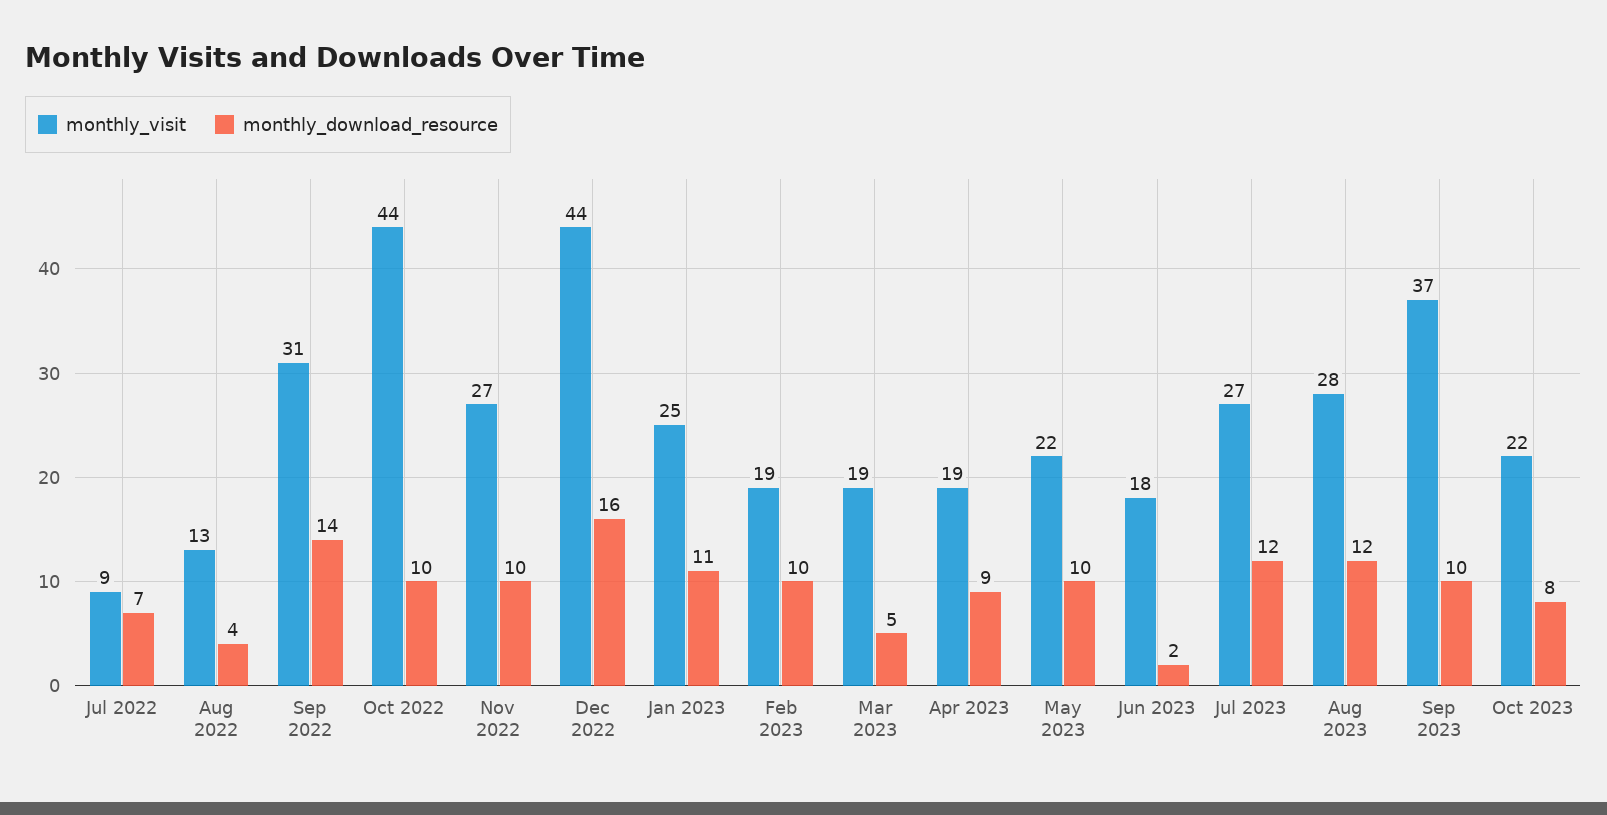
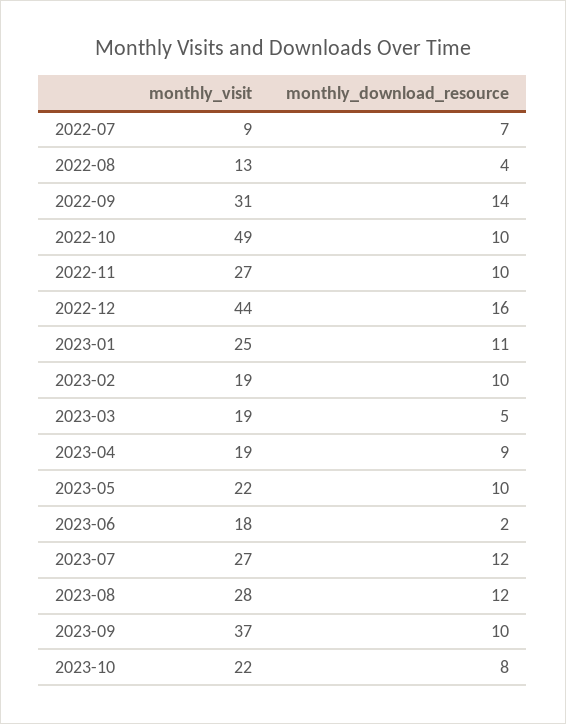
  {
    "monthly_visit": {
      "Jul 2022": 9,
      "Aug 2022": 13,
      "Sep 2022": 31,
-     "Oct 2022": 44,
+     "Oct 2022": 49,
      "Nov 2022": 27,
      "Dec 2022": 44,
      "Jan 2023": 25,
      "Feb 2023": 19,
      "Mar 2023": 19,
      "Apr 2023": 19,
      "May 2023": 22,
      "Jun 2023": 18,
      "Jul 2023": 27,
      "Aug 2023": 28,
      "Sep 2023": 37,
      "Oct 2023": 22
    },
    "monthly_download_resource": {
      "Jul 2022": 7,
      "Aug 2022": 4,
      "Sep 2022": 14,
      "Oct 2022": 10,
      "Nov 2022": 10,
      "Dec 2022": 16,
      "Jan 2023": 11,
      "Feb 2023": 10,
      "Mar 2023": 5,
      "Apr 2023": 9,
      "May 2023": 10,
      "Jun 2023": 2,
      "Jul 2023": 12,
      "Aug 2023": 12,
      "Sep 2023": 10,
      "Oct 2023": 8
    }
  }

